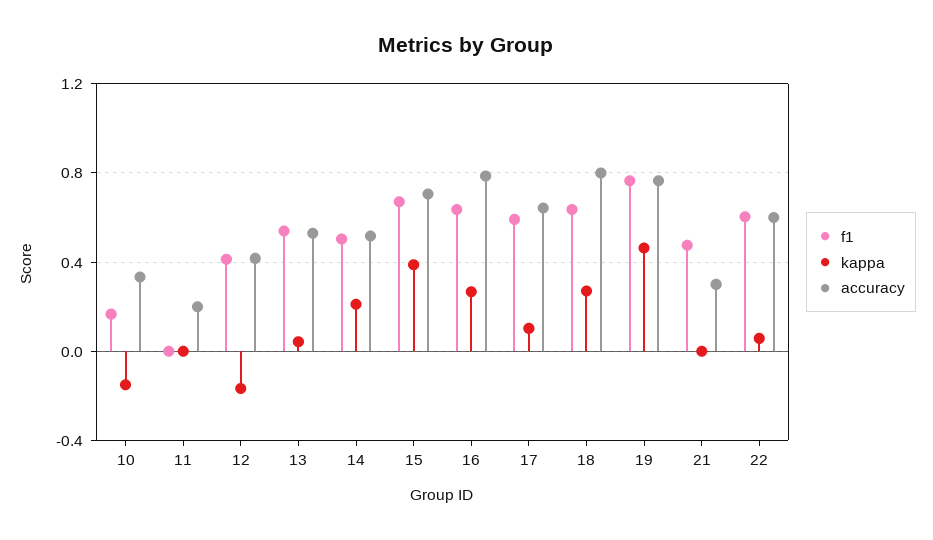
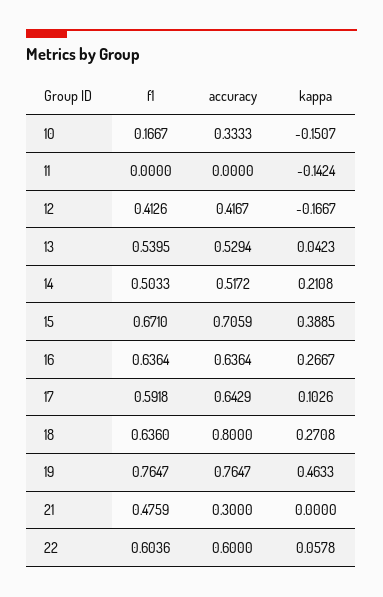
  {
    "f1": {
      "10": 0.1667,
      "11": 0,
      "12": 0.4126,
      "13": 0.5395,
      "14": 0.5033,
      "15": 0.671,
      "16": 0.6364,
      "17": 0.5918,
      "18": 0.636,
      "19": 0.7647,
      "21": 0.4759,
      "22": 0.6036
    },
    "kappa": {
      "10": -0.1507,
-     "11": 0,
+     "11": -0.1424,
      "12": -0.1667,
      "13": 0.0423,
      "14": 0.2108,
      "15": 0.3885,
      "16": 0.2667,
      "17": 0.1026,
      "18": 0.2708,
      "19": 0.4633,
      "21": 0,
      "22": 0.0578
    },
    "accuracy": {
      "10": 0.3333,
-     "11": 0.2,
+     "11": 0,
      "12": 0.4167,
      "13": 0.5294,
      "14": 0.5172,
      "15": 0.7059,
-     "16": 0.8,
+     "16": 0.6364,
      "17": 0.6429,
      "18": 0.8,
      "19": 0.7647,
      "21": 0.3,
      "22": 0.6
    }
  }

